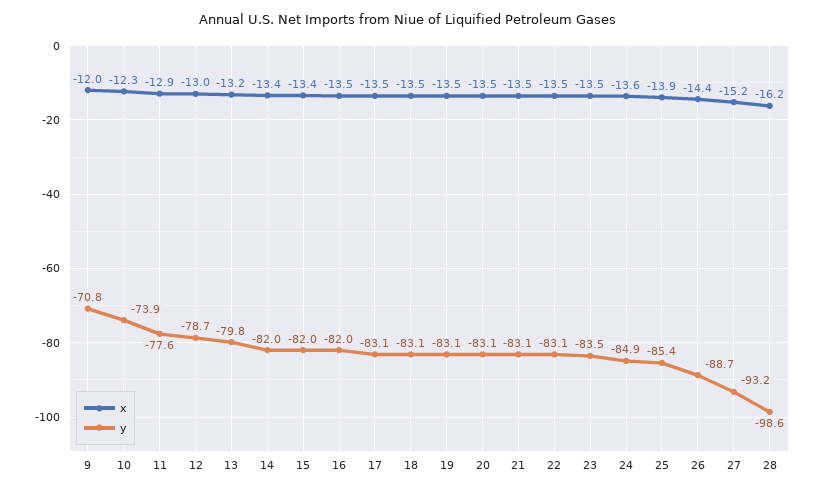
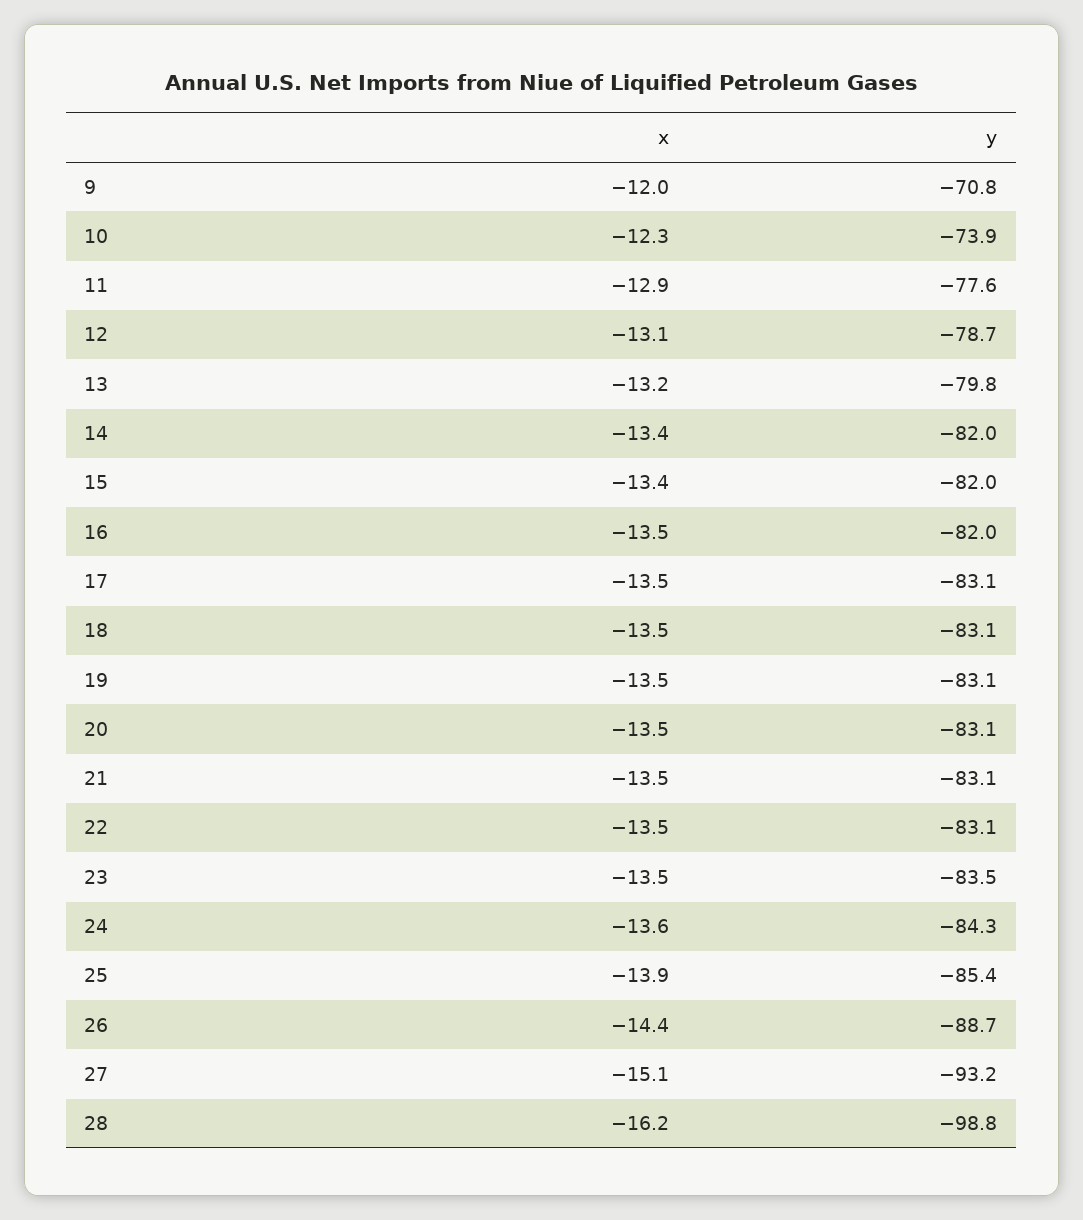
  {
    "x": {
      "9": -12,
      "10": -12.3,
      "11": -12.9,
-     "12": -13,
+     "12": -13.1,
      "13": -13.2,
      "14": -13.4,
      "15": -13.4,
      "16": -13.5,
      "17": -13.5,
      "18": -13.5,
      "19": -13.5,
      "20": -13.5,
      "21": -13.5,
      "22": -13.5,
      "23": -13.5,
      "24": -13.6,
      "25": -13.9,
      "26": -14.4,
-     "27": -15.2,
+     "27": -15.1,
      "28": -16.2
    },
    "y": {
      "9": -70.8,
      "10": -73.9,
      "11": -77.6,
      "12": -78.7,
      "13": -79.8,
      "14": -82,
      "15": -82,
      "16": -82,
      "17": -83.1,
      "18": -83.1,
      "19": -83.1,
      "20": -83.1,
      "21": -83.1,
      "22": -83.1,
      "23": -83.5,
-     "24": -84.9,
+     "24": -84.3,
      "25": -85.4,
      "26": -88.7,
      "27": -93.2,
-     "28": -98.6
+     "28": -98.8
    }
  }

